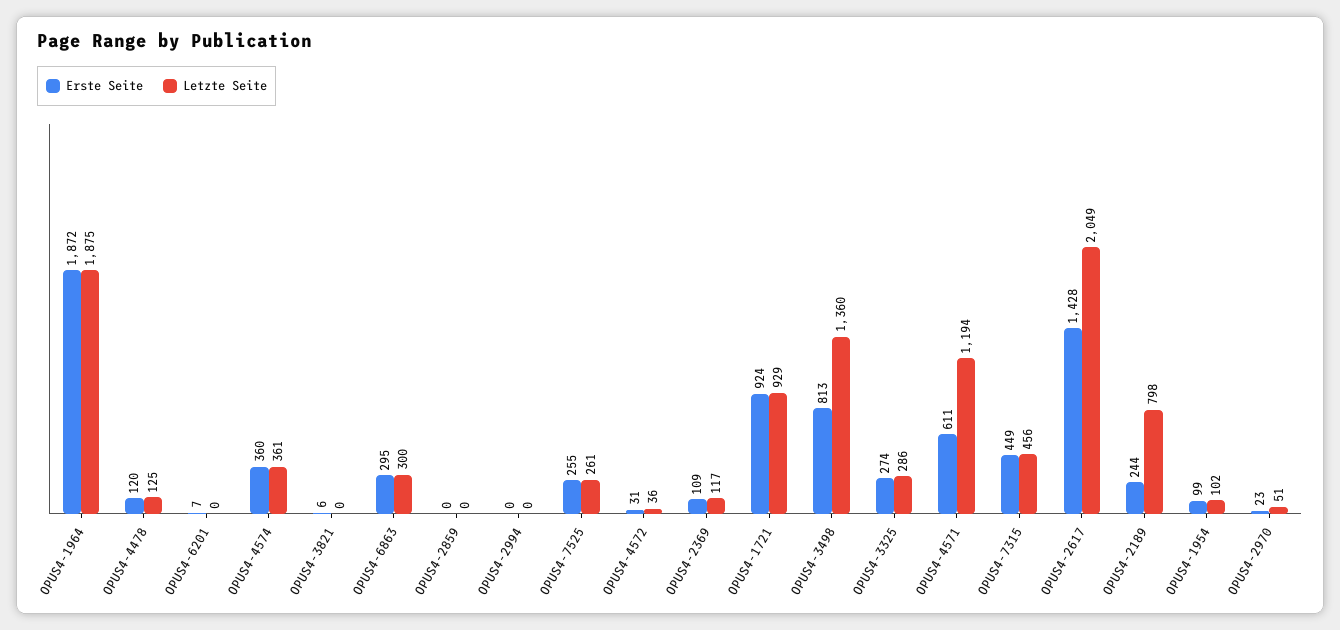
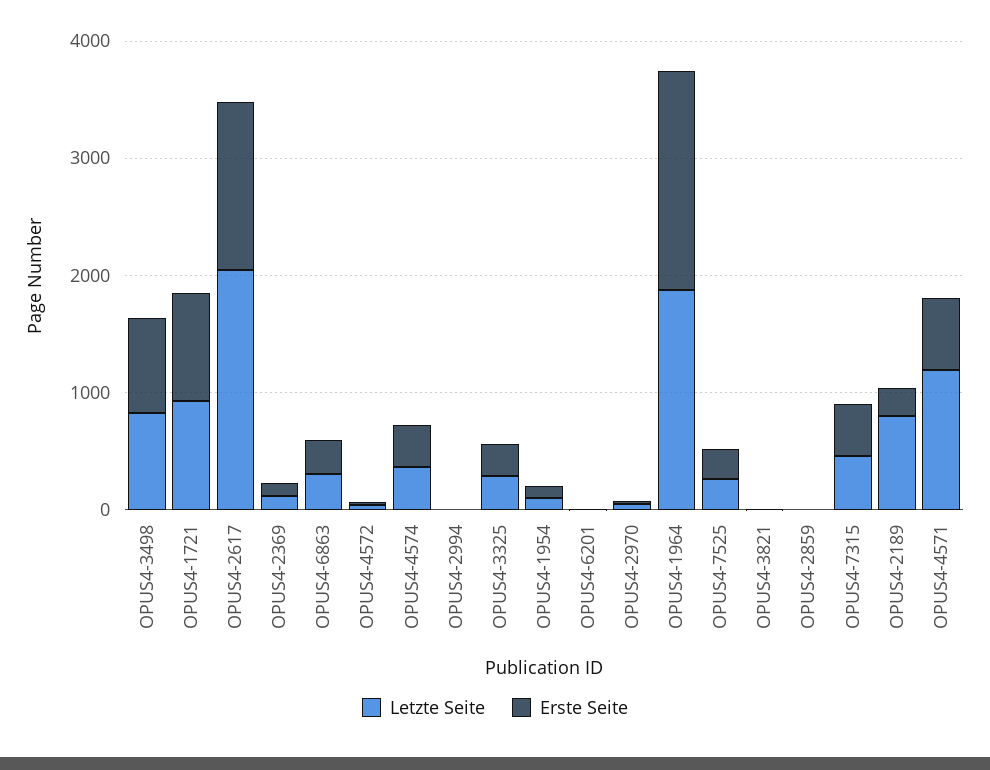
  {
    "Erste Seite": {
      "OPUS4-1964": 1872,
-     "OPUS4-4478": 120,
      "OPUS4-6201": 7,
      "OPUS4-4574": 360,
      "OPUS4-3821": 6,
      "OPUS4-6863": 295,
      "OPUS4-2859": 0,
      "OPUS4-2994": 0,
      "OPUS4-7525": 255,
      "OPUS4-4572": 31,
      "OPUS4-2369": 109,
      "OPUS4-1721": 924,
      "OPUS4-3498": 813,
      "OPUS4-3325": 274,
      "OPUS4-4571": 611,
      "OPUS4-7315": 449,
      "OPUS4-2617": 1428,
      "OPUS4-2189": 244,
      "OPUS4-1954": 99,
      "OPUS4-2970": 23
    },
    "Letzte Seite": {
      "OPUS4-1964": 1875,
-     "OPUS4-4478": 125,
      "OPUS4-6201": 0,
      "OPUS4-4574": 361,
      "OPUS4-3821": 0,
      "OPUS4-6863": 300,
      "OPUS4-2859": 0,
      "OPUS4-2994": 0,
      "OPUS4-7525": 261,
      "OPUS4-4572": 36,
      "OPUS4-2369": 117,
      "OPUS4-1721": 929,
-     "OPUS4-3498": 1360,
+     "OPUS4-3498": 800,
      "OPUS4-3325": 286,
      "OPUS4-4571": 1194,
      "OPUS4-7315": 456,
      "OPUS4-2617": 2049,
      "OPUS4-2189": 798,
      "OPUS4-1954": 102,
      "OPUS4-2970": 51
    }
  }

